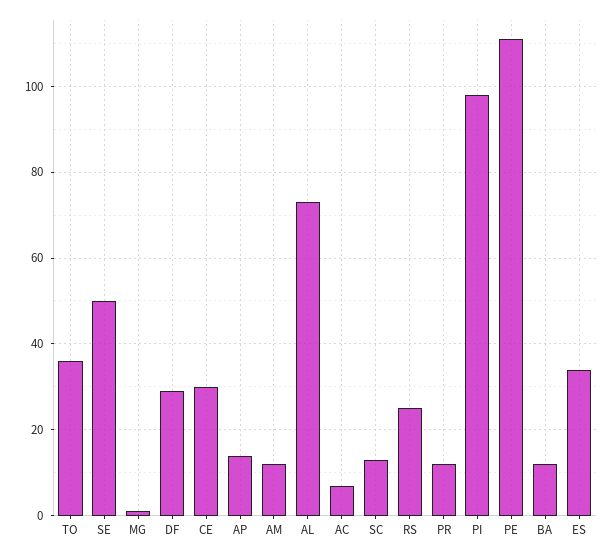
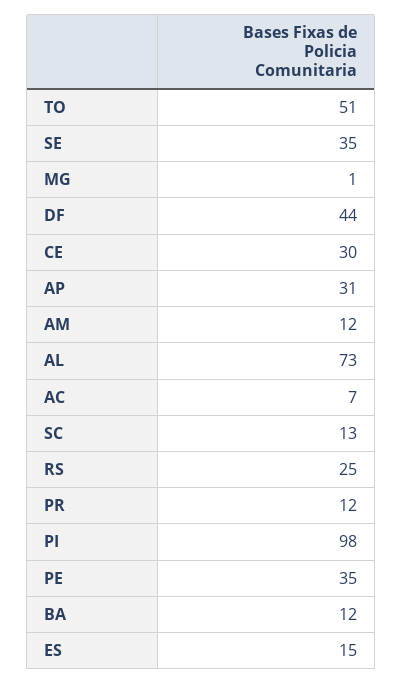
  {
-   "TO": 35,
+   "TO": 51,
-   "SE": 50,
+   "SE": 35,
    "MG": 1,
-   "DF": 30,
+   "DF": 44,
    "CE": 30,
-   "AP": 15,
+   "AP": 31,
    "AM": 12,
    "AL": 73,
    "AC": 7,
    "SC": 13,
    "RS": 25,
    "PR": 12,
    "PI": 98,
-   "PE": 110,
+   "PE": 35,
    "BA": 12,
-   "ES": 35
+   "ES": 15
  }

